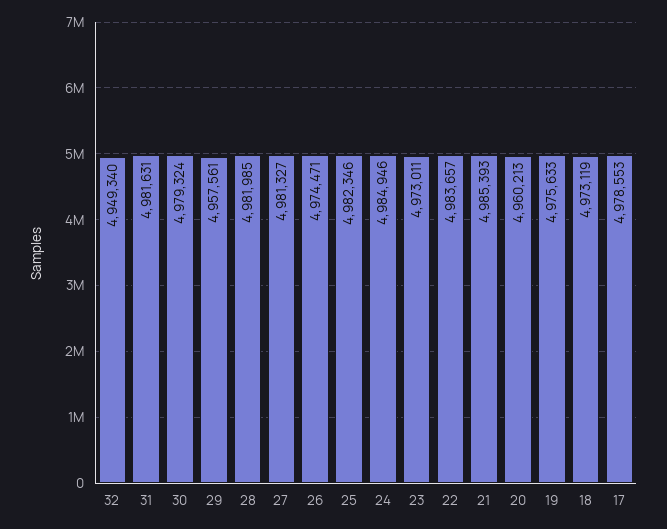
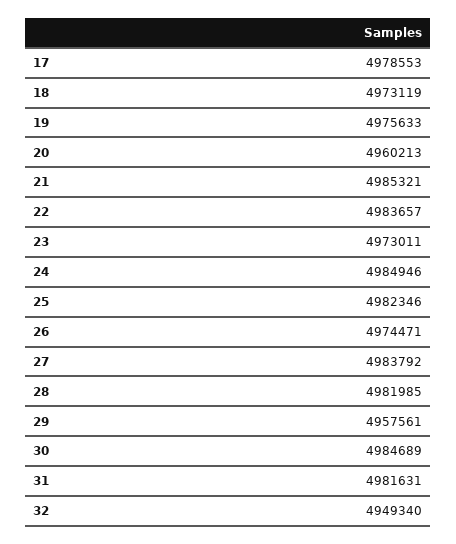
  {
    "32": 4949340,
    "31": 4981631,
-   "30": 4979324,
+   "30": 4984689,
    "29": 4957561,
    "28": 4981985,
-   "27": 4981327,
+   "27": 4983792,
    "26": 4974471,
    "25": 4982346,
    "24": 4984946,
    "23": 4973011,
    "22": 4983657,
-   "21": 4985393,
+   "21": 4985321,
    "20": 4960213,
    "19": 4975633,
    "18": 4973119,
    "17": 4978553
  }

